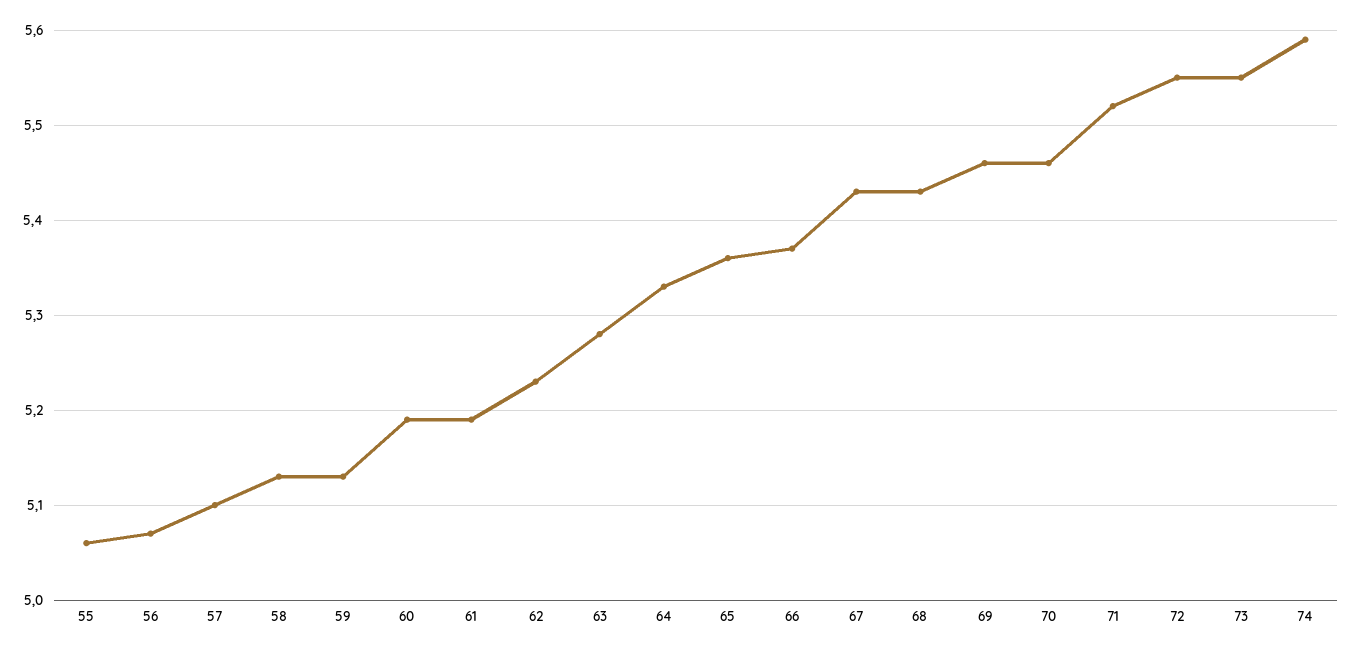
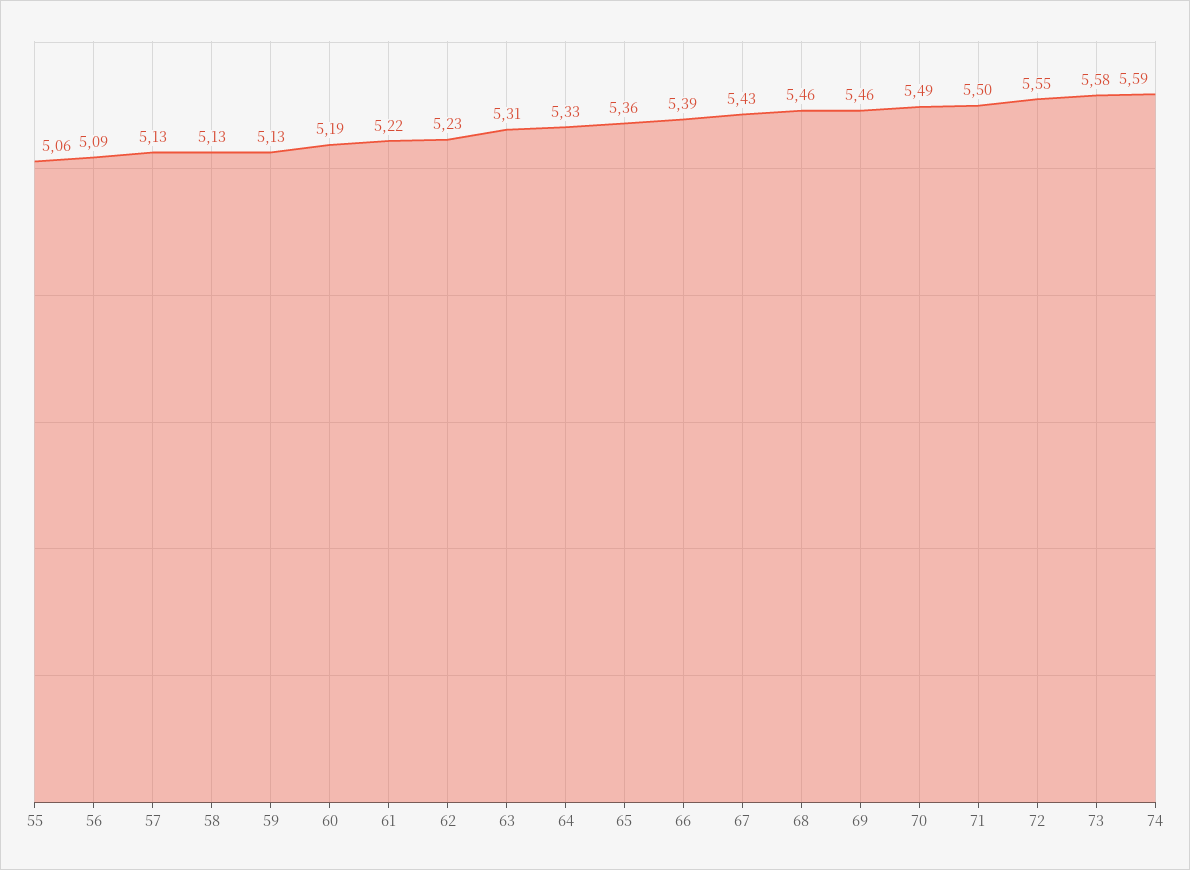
  {
    "55": 5.06,
-   "56": 5.07,
+   "56": 5.09,
-   "57": 5.1,
+   "57": 5.13,
    "58": 5.13,
    "59": 5.13,
    "60": 5.19,
-   "61": 5.19,
+   "61": 5.22,
    "62": 5.23,
-   "63": 5.28,
+   "63": 5.31,
    "64": 5.33,
    "65": 5.36,
-   "66": 5.37,
+   "66": 5.39,
    "67": 5.43,
-   "68": 5.43,
+   "68": 5.46,
    "69": 5.46,
-   "70": 5.46,
+   "70": 5.49,
-   "71": 5.52,
+   "71": 5.5,
    "72": 5.55,
-   "73": 5.55,
+   "73": 5.58,
    "74": 5.59
  }

